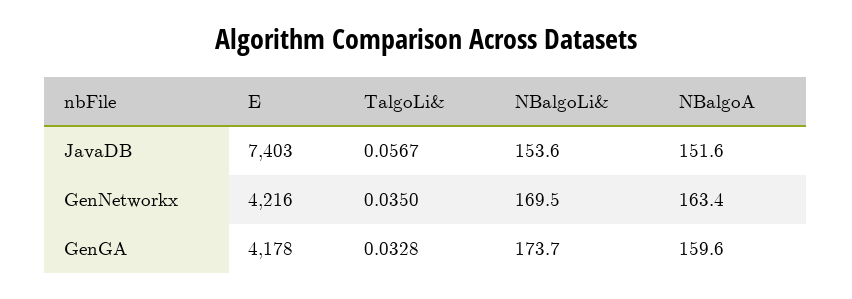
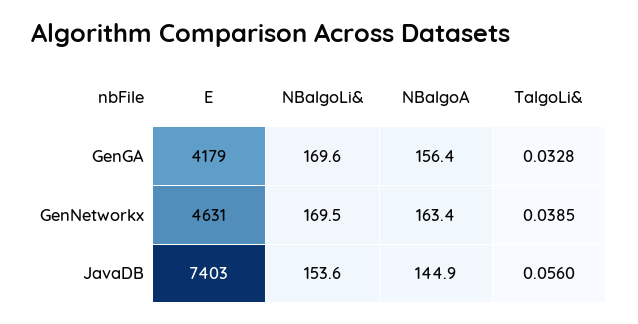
  {
    "E": {
      "JavaDB": 7403,
-     "GenNetworkx": 4216,
+     "GenNetworkx": 4631,
-     "GenGA": 4178
+     "GenGA": 4179
    },
    "TalgoLi&": {
-     "JavaDB": 0.0567,
+     "JavaDB": 0.056,
-     "GenNetworkx": 0.035,
+     "GenNetworkx": 0.0385,
      "GenGA": 0.0328
    },
    "NBalgoLi&": {
      "JavaDB": 153.6,
      "GenNetworkx": 169.5,
-     "GenGA": 173.7
+     "GenGA": 169.6
    },
    "NBalgoA": {
-     "JavaDB": 151.6,
+     "JavaDB": 144.9,
      "GenNetworkx": 163.4,
-     "GenGA": 159.6
+     "GenGA": 156.4
    }
  }

